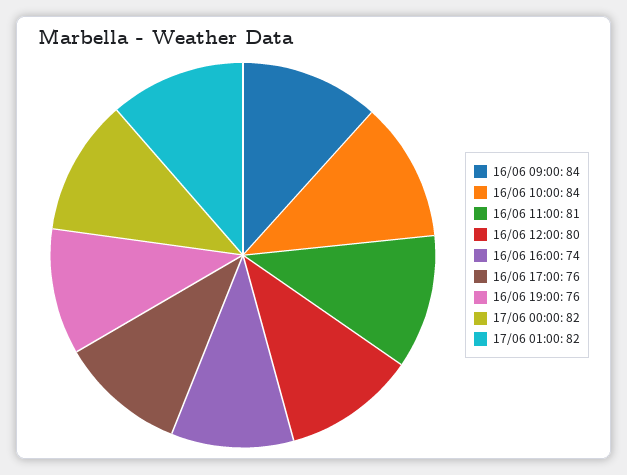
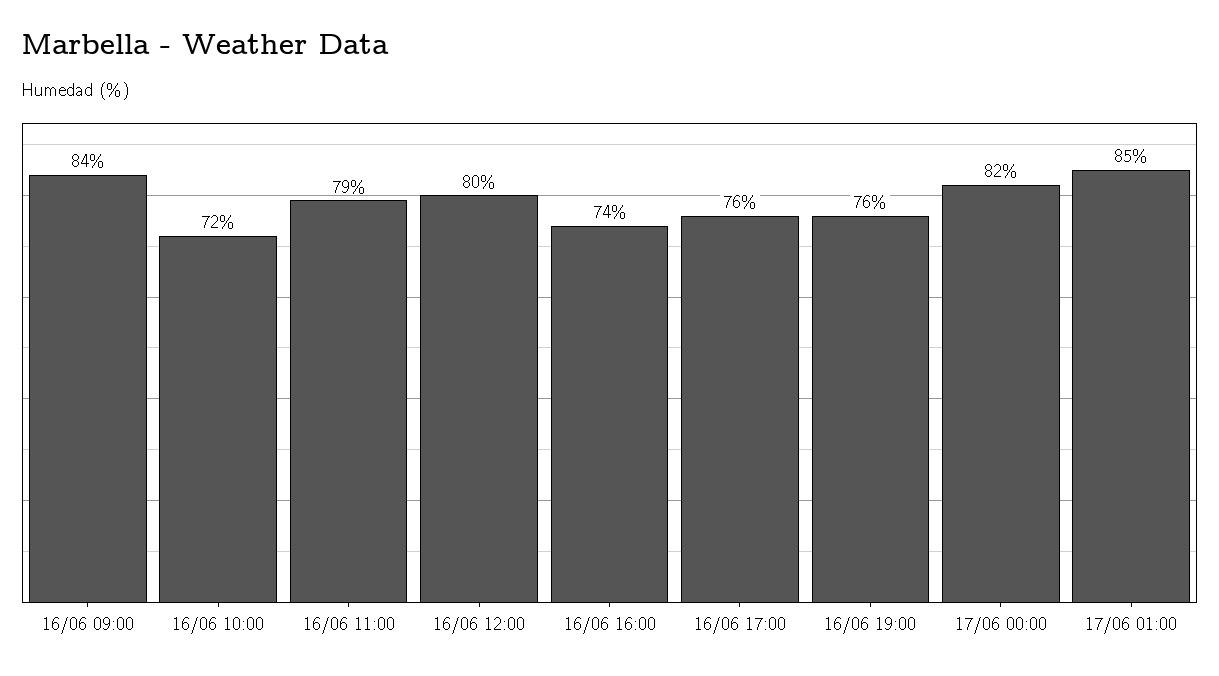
  {
    "16/06 09:00": 84,
-   "16/06 10:00": 84,
+   "16/06 10:00": 72,
-   "16/06 11:00": 81,
+   "16/06 11:00": 79,
    "16/06 12:00": 80,
    "16/06 16:00": 74,
    "16/06 17:00": 76,
    "16/06 19:00": 76,
    "17/06 00:00": 82,
-   "17/06 01:00": 82
+   "17/06 01:00": 85
  }

